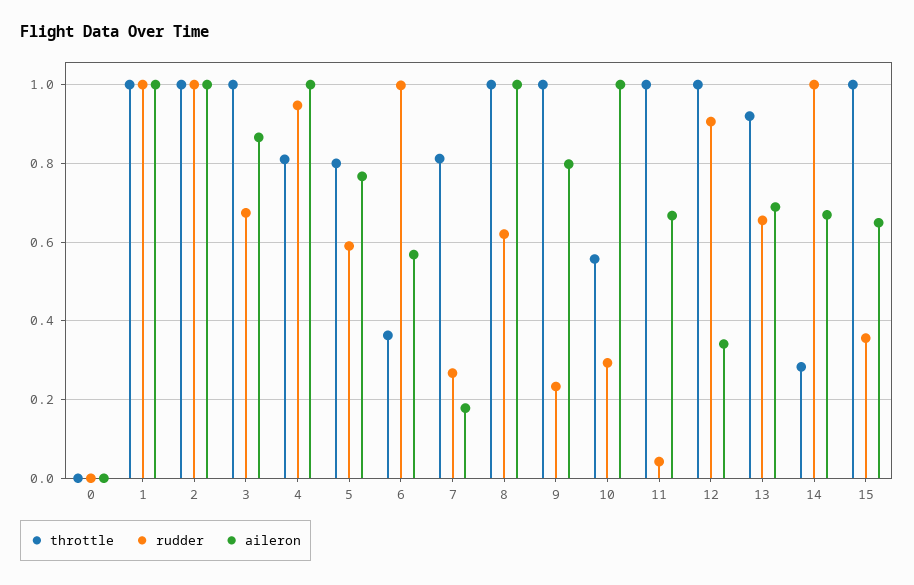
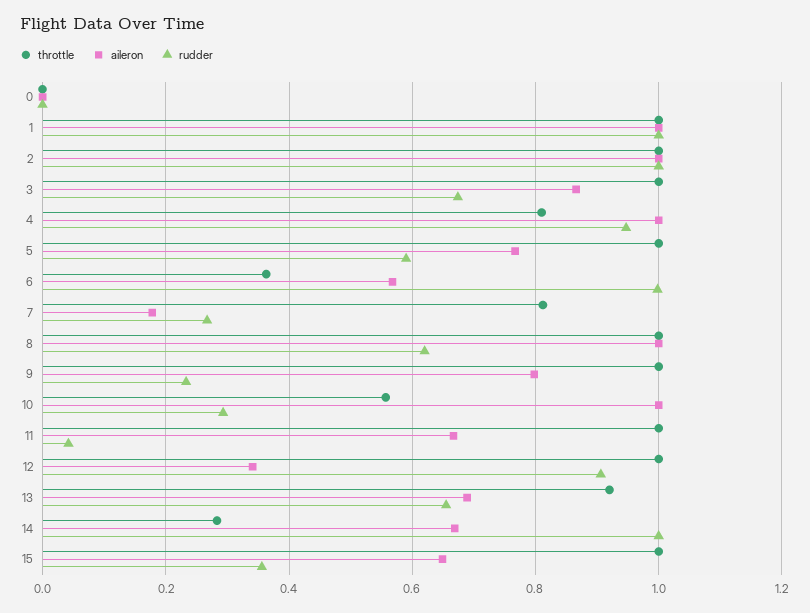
  {
    "throttle": {
      "0": 0,
      "1": 1,
      "2": 1,
      "3": 1,
      "4": 0.82,
-     "5": 0.8,
+     "5": 1,
      "6": 0.36,
      "7": 0.82,
      "8": 1,
      "9": 1,
      "10": 0.56,
      "11": 1,
      "12": 1,
      "13": 0.92,
      "14": 0.28,
      "15": 1
    },
    "rudder": {
      "0": 0,
      "1": 1,
      "2": 1,
      "3": 0.68,
      "4": 0.94,
      "5": 0.6,
      "6": 1,
      "7": 0.26,
      "8": 0.62,
      "9": 0.24,
      "10": 0.3,
      "11": 0.04,
      "12": 0.9,
      "13": 0.66,
      "14": 1,
      "15": 0.36
    },
    "aileron": {
      "0": 0,
      "1": 1,
      "2": 1,
      "3": 0.86,
      "4": 1,
      "5": 0.76,
      "6": 0.56,
      "7": 0.18,
      "8": 1,
      "9": 0.8,
      "10": 1,
      "11": 0.66,
      "12": 0.34,
      "13": 0.68,
      "14": 0.66,
      "15": 0.64
    }
  }

